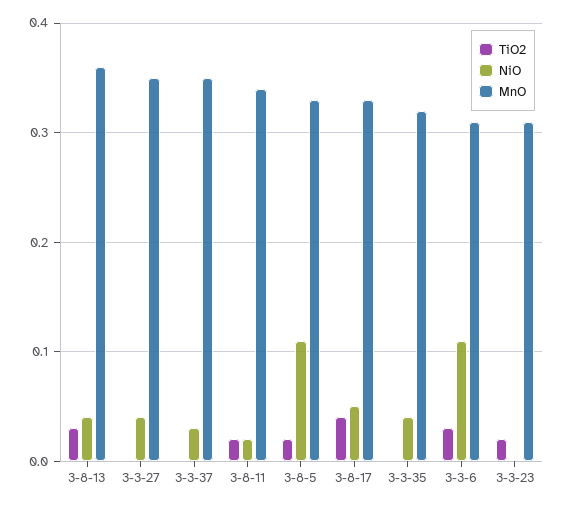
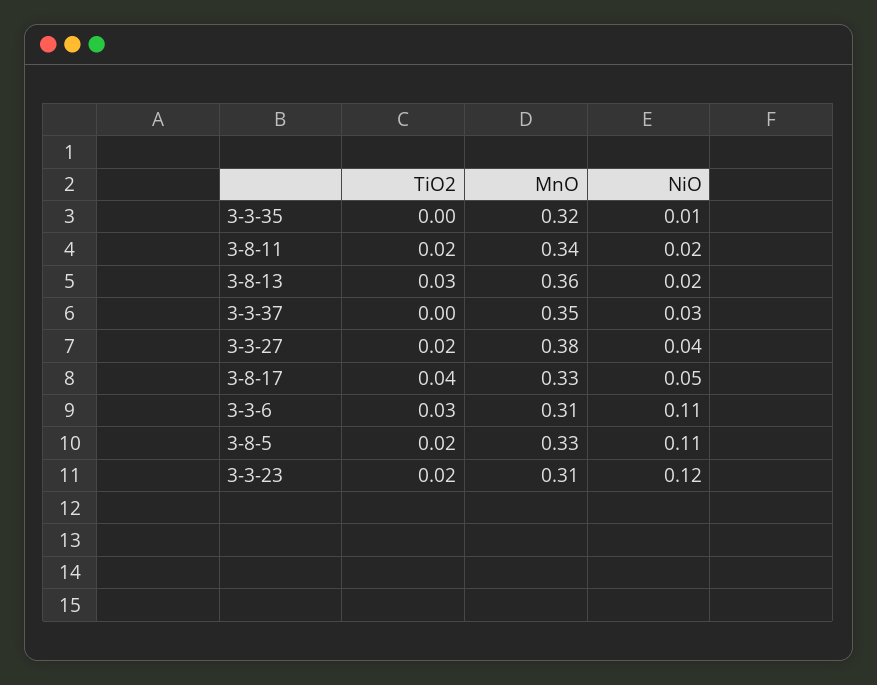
  {
    "TiO2": {
      "3-8-13": 0.03,
-     "3-3-27": 0,
+     "3-3-27": 0.02,
      "3-3-37": 0,
      "3-8-11": 0.02,
      "3-8-5": 0.02,
      "3-8-17": 0.04,
      "3-3-35": 0,
      "3-3-6": 0.03,
      "3-3-23": 0.02
    },
    "NiO": {
-     "3-8-13": 0.04,
+     "3-8-13": 0.02,
      "3-3-27": 0.04,
      "3-3-37": 0.03,
      "3-8-11": 0.02,
      "3-8-5": 0.11,
      "3-8-17": 0.05,
-     "3-3-35": 0.04,
+     "3-3-35": 0.01,
      "3-3-6": 0.11,
-     "3-3-23": 0
+     "3-3-23": 0.12
    },
    "MnO": {
      "3-8-13": 0.36,
-     "3-3-27": 0.35,
+     "3-3-27": 0.38,
      "3-3-37": 0.35,
      "3-8-11": 0.34,
      "3-8-5": 0.33,
      "3-8-17": 0.33,
      "3-3-35": 0.32,
      "3-3-6": 0.31,
      "3-3-23": 0.31
    }
  }

